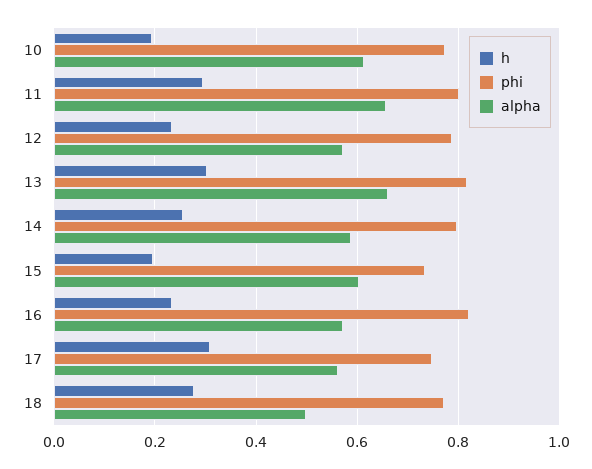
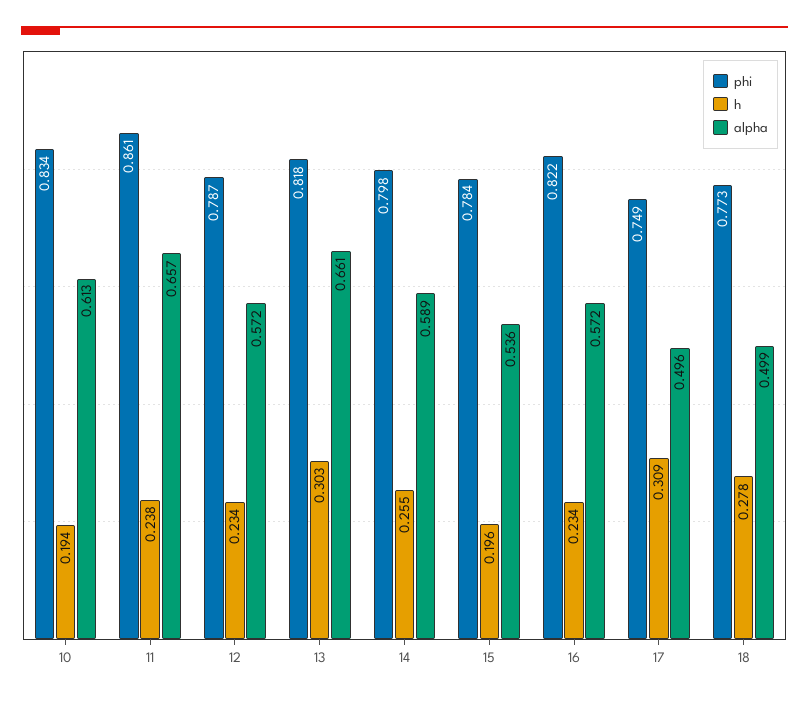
  {
    "h": {
      "10": 0.194,
-     "11": 0.3,
+     "11": 0.238,
      "12": 0.234,
      "13": 0.303,
      "14": 0.255,
      "15": 0.196,
      "16": 0.234,
      "17": 0.309,
      "18": 0.278
    },
    "phi": {
-     "10": 0.78,
+     "10": 0.834,
-     "11": 0.8,
+     "11": 0.861,
      "12": 0.787,
      "13": 0.818,
      "14": 0.798,
-     "15": 0.74,
+     "15": 0.784,
      "16": 0.822,
      "17": 0.749,
      "18": 0.773
    },
    "alpha": {
      "10": 0.613,
      "11": 0.657,
      "12": 0.572,
      "13": 0.661,
      "14": 0.589,
-     "15": 0.6,
+     "15": 0.536,
      "16": 0.572,
-     "17": 0.56,
+     "17": 0.496,
      "18": 0.499
    }
  }

